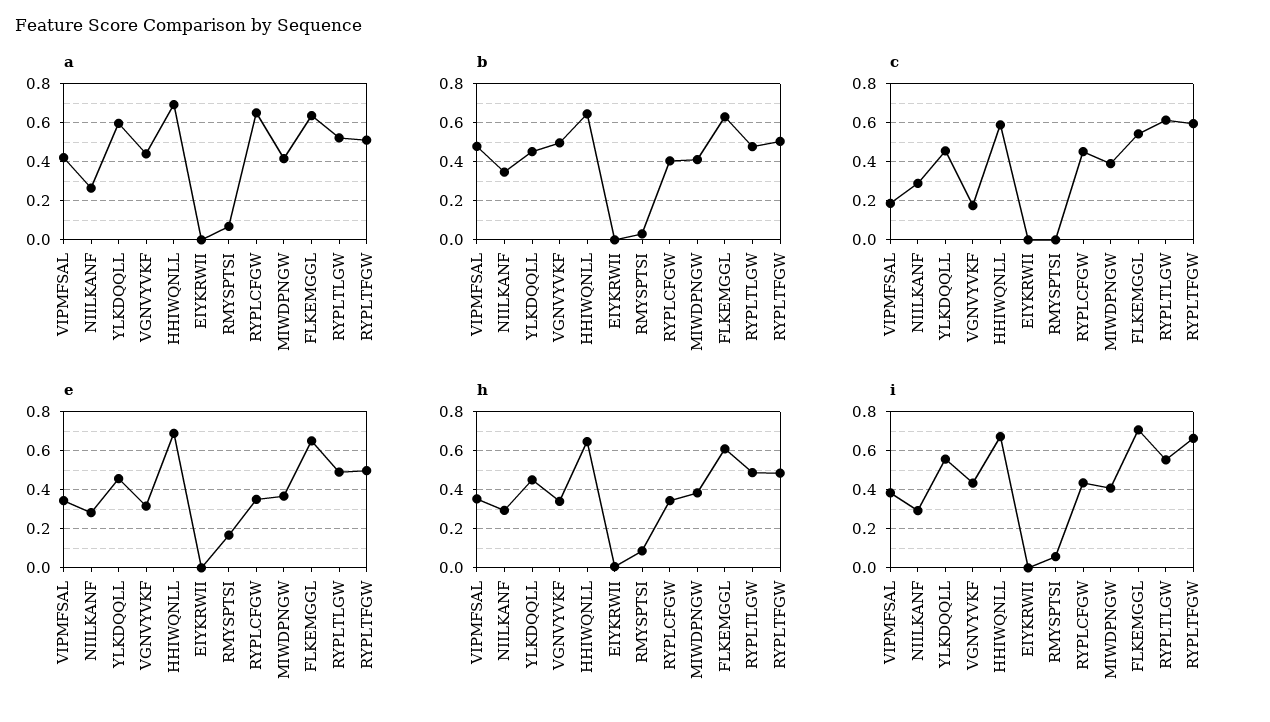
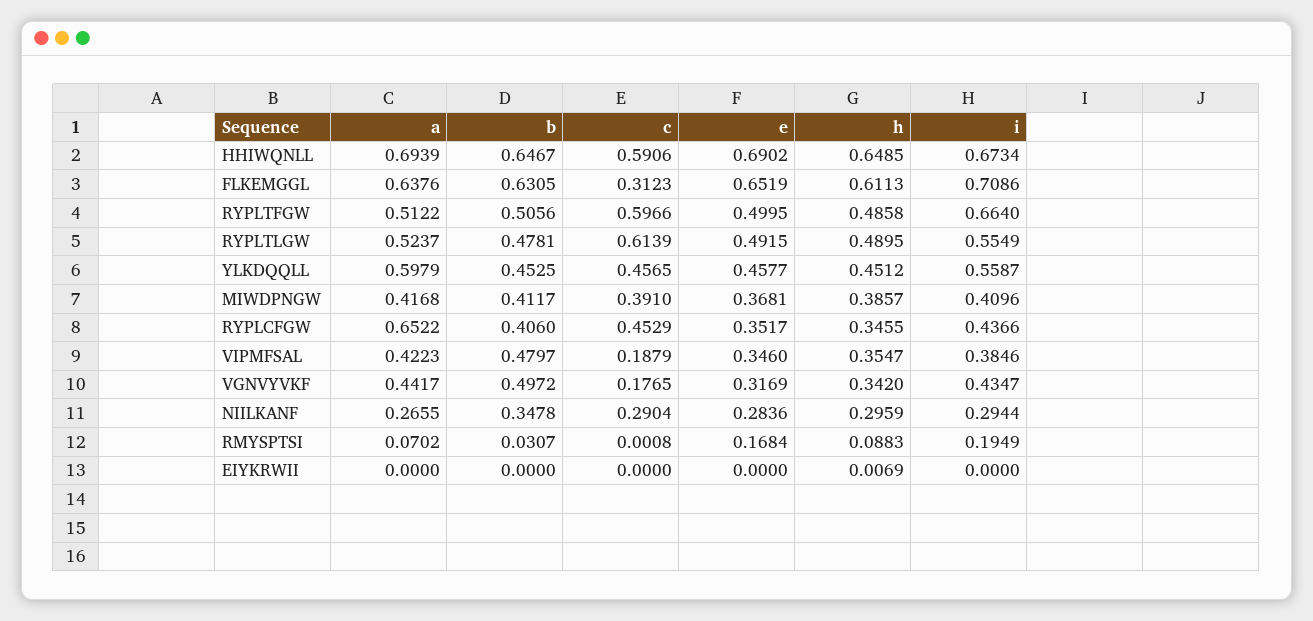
  {
    "a": {
      "VIPMFSAL": 0.4223,
      "NIILKANF": 0.2655,
      "YLKDQQLL": 0.5979,
      "VGNVYVKF": 0.4417,
      "HHIWQNLL": 0.6939,
      "EIYKRWII": 0,
      "RMYSPTSI": 0.0702,
      "RYPLCFGW": 0.6522,
      "MIWDPNGW": 0.4168,
      "FLKEMGGL": 0.6376,
      "RYPLTLGW": 0.5237,
      "RYPLTFGW": 0.5122
    },
    "b": {
      "VIPMFSAL": 0.4797,
      "NIILKANF": 0.3478,
      "YLKDQQLL": 0.4525,
      "VGNVYVKF": 0.4972,
      "HHIWQNLL": 0.6467,
      "EIYKRWII": 0,
      "RMYSPTSI": 0.0307,
      "RYPLCFGW": 0.406,
      "MIWDPNGW": 0.4117,
      "FLKEMGGL": 0.6305,
      "RYPLTLGW": 0.4781,
      "RYPLTFGW": 0.5056
    },
    "c": {
      "VIPMFSAL": 0.1879,
      "NIILKANF": 0.2904,
      "YLKDQQLL": 0.4565,
      "VGNVYVKF": 0.1765,
      "HHIWQNLL": 0.5906,
      "EIYKRWII": 0,
      "RMYSPTSI": 0.0008,
      "RYPLCFGW": 0.4529,
      "MIWDPNGW": 0.391,
-     "FLKEMGGL": 0.55,
+     "FLKEMGGL": 0.3123,
      "RYPLTLGW": 0.6139,
      "RYPLTFGW": 0.5966
    },
    "e": {
      "VIPMFSAL": 0.346,
      "NIILKANF": 0.2836,
      "YLKDQQLL": 0.4577,
      "VGNVYVKF": 0.3169,
      "HHIWQNLL": 0.6902,
      "EIYKRWII": 0,
      "RMYSPTSI": 0.1684,
      "RYPLCFGW": 0.3517,
      "MIWDPNGW": 0.3681,
      "FLKEMGGL": 0.6519,
      "RYPLTLGW": 0.4915,
      "RYPLTFGW": 0.4995
    },
    "h": {
      "VIPMFSAL": 0.3547,
      "NIILKANF": 0.2959,
      "YLKDQQLL": 0.4512,
      "VGNVYVKF": 0.342,
      "HHIWQNLL": 0.6485,
      "EIYKRWII": 0.0069,
      "RMYSPTSI": 0.0883,
      "RYPLCFGW": 0.3455,
      "MIWDPNGW": 0.3857,
      "FLKEMGGL": 0.6113,
      "RYPLTLGW": 0.4895,
      "RYPLTFGW": 0.4858
    },
    "i": {
      "VIPMFSAL": 0.3846,
      "NIILKANF": 0.2944,
      "YLKDQQLL": 0.5587,
      "VGNVYVKF": 0.4347,
      "HHIWQNLL": 0.6734,
      "EIYKRWII": 0,
-     "RMYSPTSI": 0.05,
+     "RMYSPTSI": 0.1949,
      "RYPLCFGW": 0.4366,
      "MIWDPNGW": 0.4096,
      "FLKEMGGL": 0.7086,
      "RYPLTLGW": 0.5549,
      "RYPLTFGW": 0.664
    }
  }

